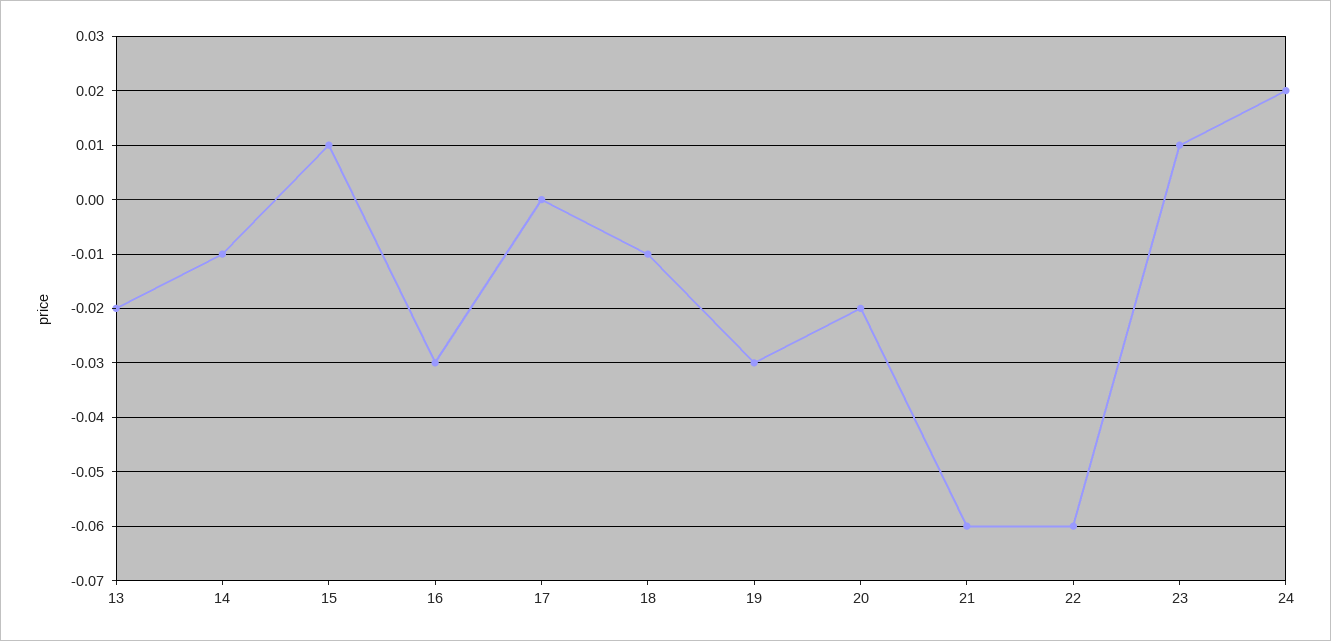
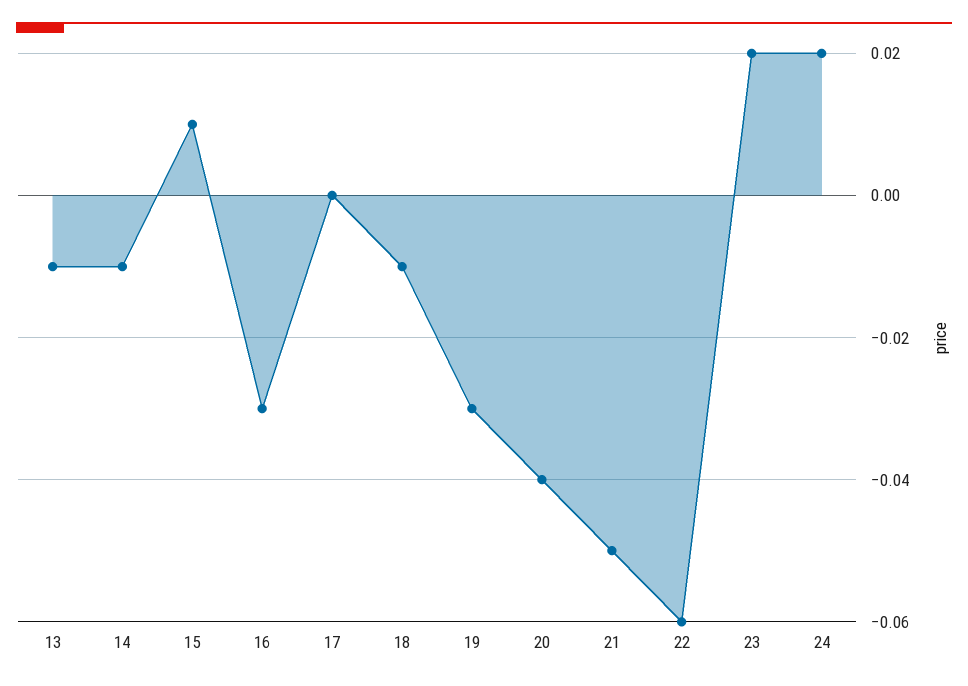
  {
-   "13": -0.02,
+   "13": -0.01,
    "14": -0.01,
    "15": 0.01,
    "16": -0.03,
    "17": 0,
    "18": -0.01,
    "19": -0.03,
-   "20": -0.02,
+   "20": -0.04,
-   "21": -0.06,
+   "21": -0.05,
    "22": -0.06,
-   "23": 0.01,
+   "23": 0.02,
    "24": 0.02
  }

